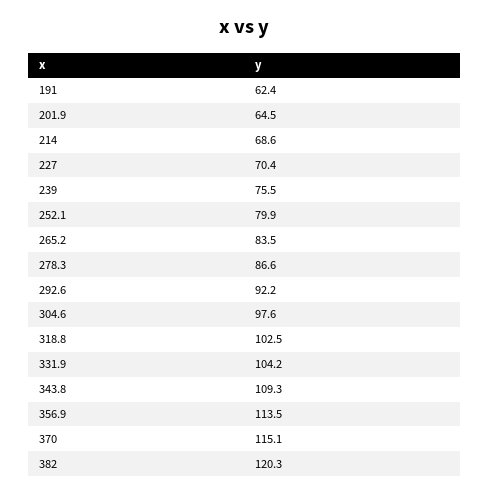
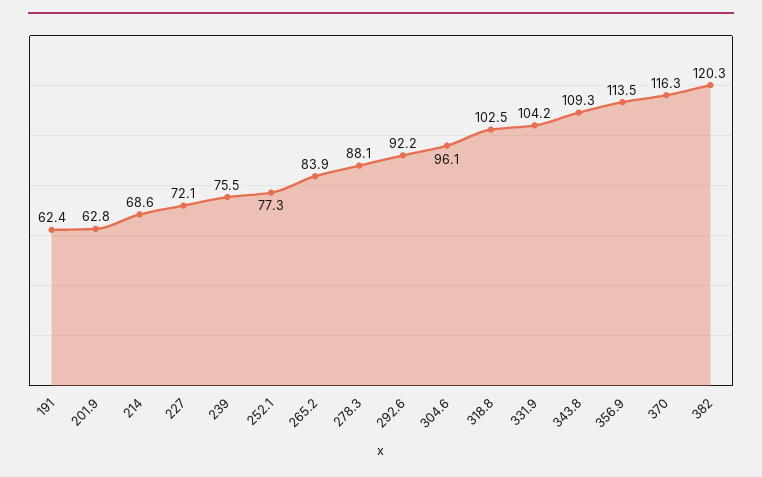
  {
    "191": 62.4,
-   "201.9": 64.5,
+   "201.9": 62.8,
    "214": 68.6,
-   "227": 70.4,
+   "227": 72.1,
    "239": 75.5,
-   "252.1": 79.9,
+   "252.1": 77.3,
-   "265.2": 83.5,
+   "265.2": 83.9,
-   "278.3": 86.6,
+   "278.3": 88.1,
    "292.6": 92.2,
-   "304.6": 97.6,
+   "304.6": 96.1,
    "318.8": 102.5,
    "331.9": 104.2,
    "343.8": 109.3,
    "356.9": 113.5,
-   "370": 115.1,
+   "370": 116.3,
    "382": 120.3
  }

